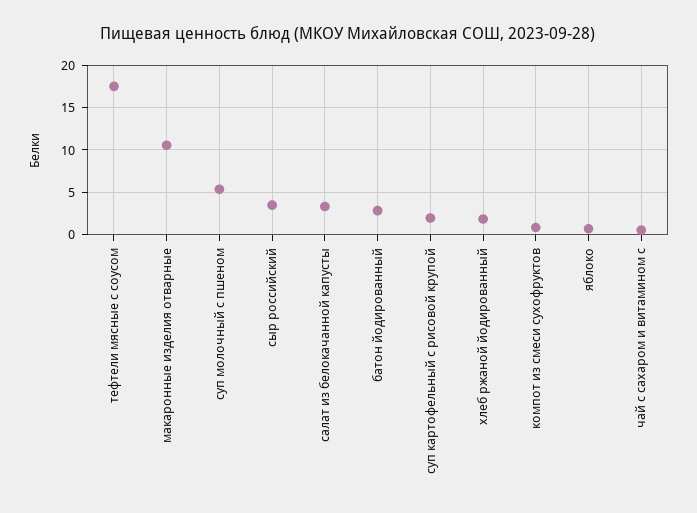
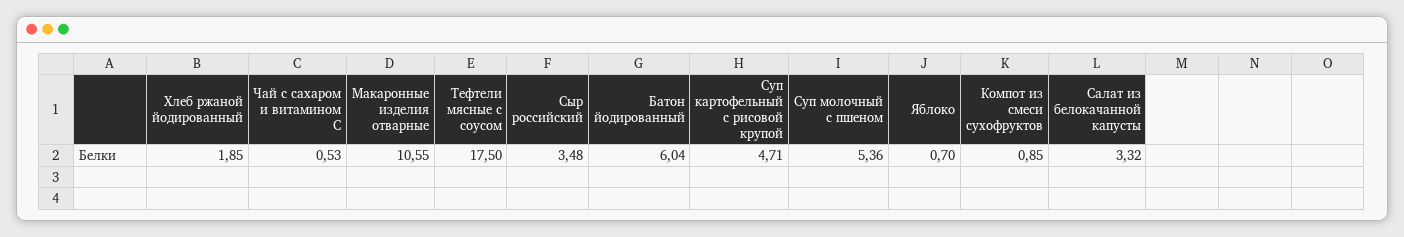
  {
    "тефтели мясные с соусом": 17.5,
    "макаронные изделия отварные": 10.55,
    "суп молочный с пшеном": 5.36,
    "сыр российский": 3.48,
    "салат из белокачанной капусты": 3.32,
-   "батон йодированный": 3,
+   "батон йодированный": 6.04,
-   "суп картофельный с рисовой крупой": 2,
+   "суп картофельный с рисовой крупой": 4.71,
    "хлеб ржаной йодированный": 1.85,
    "компот из смеси сухофруктов": 0.85,
    "яблоко": 0.7,
    "чай с сахаром и витамином с": 0.53
  }

